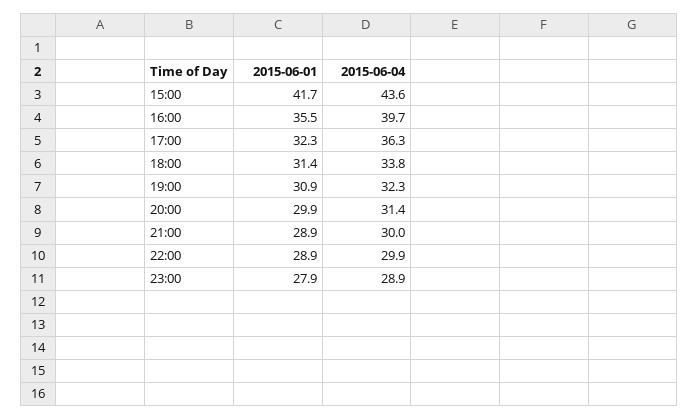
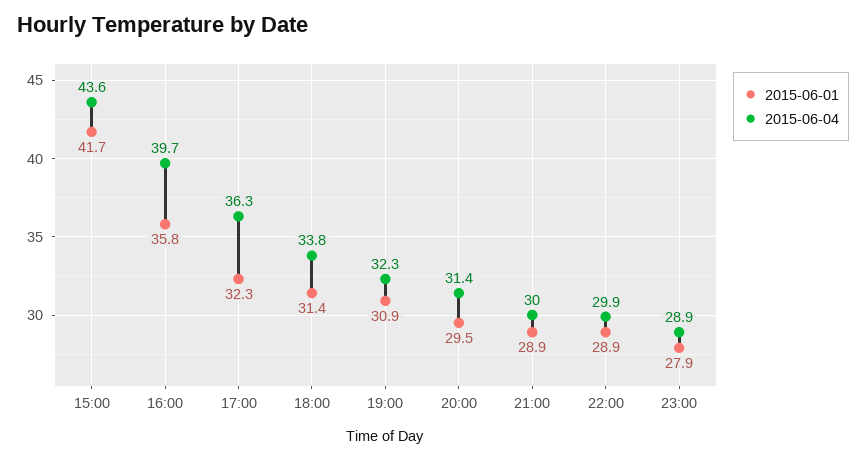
  {
    "2015-06-01": {
      "15:00": 41.7,
-     "16:00": 35.5,
+     "16:00": 35.8,
      "17:00": 32.3,
      "18:00": 31.4,
      "19:00": 30.9,
-     "20:00": 29.9,
+     "20:00": 29.5,
      "21:00": 28.9,
      "22:00": 28.9,
      "23:00": 27.9
    },
    "2015-06-04": {
      "15:00": 43.6,
      "16:00": 39.7,
      "17:00": 36.3,
      "18:00": 33.8,
      "19:00": 32.3,
      "20:00": 31.4,
      "21:00": 30,
      "22:00": 29.9,
      "23:00": 28.9
    }
  }

